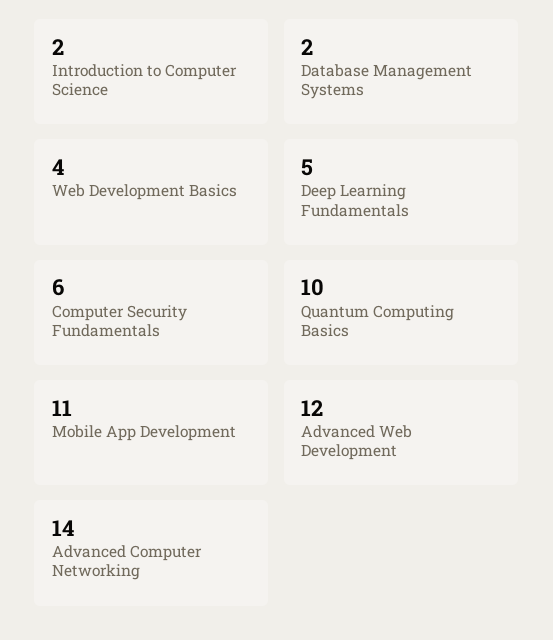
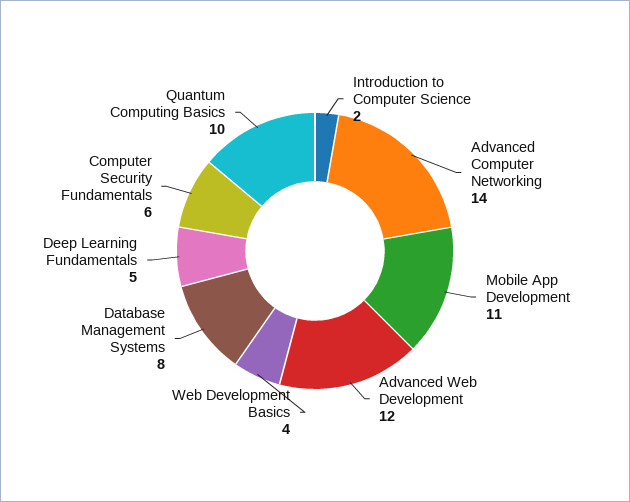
  {
    "Introduction to Computer Science": 2,
-   "Database Management Systems": 2,
+   "Database Management Systems": 8,
    "Web Development Basics": 4,
    "Deep Learning Fundamentals": 5,
    "Computer Security Fundamentals": 6,
    "Quantum Computing Basics": 10,
    "Mobile App Development": 11,
    "Advanced Web Development": 12,
    "Advanced Computer Networking": 14
  }

